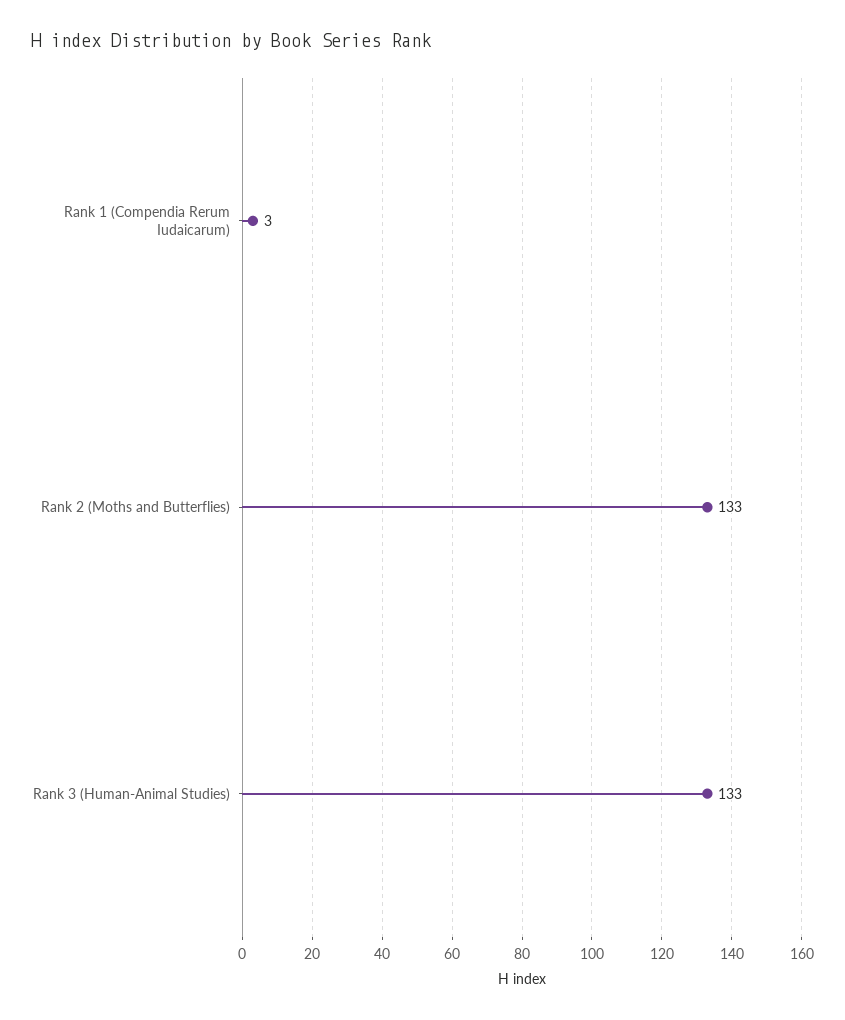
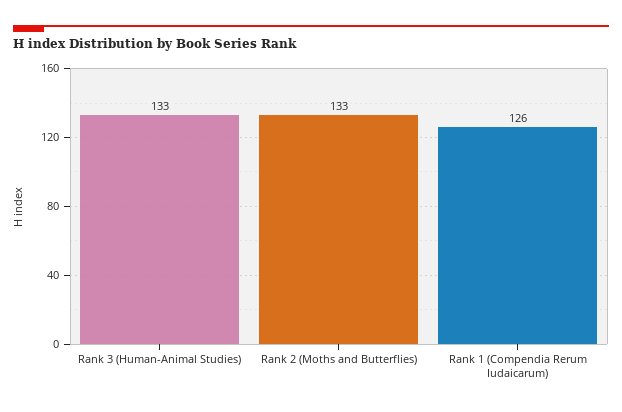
  {
-   "Rank 1 (Compendia Rerum Iudaicarum)": 3,
+   "Rank 1 (Compendia Rerum Iudaicarum)": 126,
    "Rank 2 (Moths and Butterflies)": 133,
    "Rank 3 (Human-Animal Studies)": 133
  }

